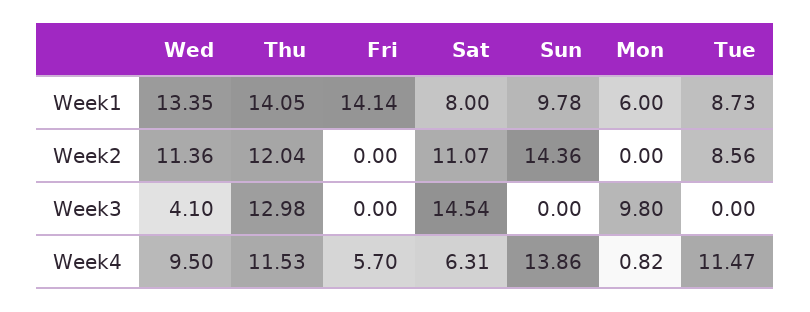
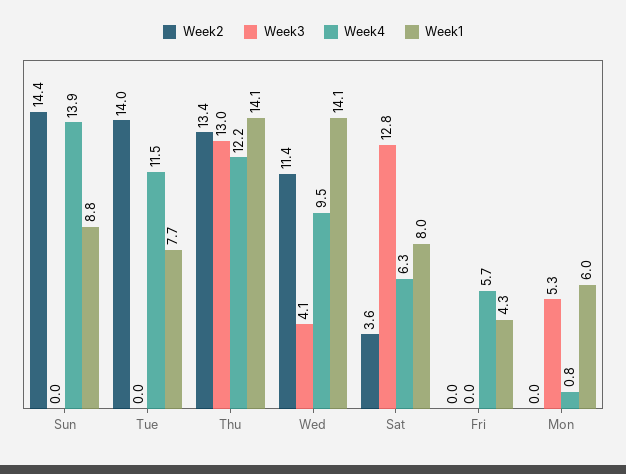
  {
    "Week1": {
-     "Wed": 13.35,
+     "Wed": 14.1,
      "Thu": 14.05,
-     "Fri": 14.14,
+     "Fri": 4.3,
      "Sat": 8,
-     "Sun": 9.78,
+     "Sun": 8.8,
      "Mon": 6,
-     "Tue": 8.73
+     "Tue": 7.7
    },
    "Week2": {
      "Wed": 11.36,
-     "Thu": 12.04,
+     "Thu": 13.4,
      "Fri": 0,
-     "Sat": 11.07,
+     "Sat": 3.6,
      "Sun": 14.36,
      "Mon": 0,
-     "Tue": 8.56
+     "Tue": 14
    },
    "Week3": {
      "Wed": 4.1,
      "Thu": 12.98,
      "Fri": 0,
-     "Sat": 14.54,
+     "Sat": 12.8,
      "Sun": 0,
-     "Mon": 9.8,
+     "Mon": 5.3,
      "Tue": 0
    },
    "Week4": {
      "Wed": 9.5,
-     "Thu": 11.53,
+     "Thu": 12.2,
      "Fri": 5.7,
      "Sat": 6.31,
      "Sun": 13.86,
      "Mon": 0.82,
      "Tue": 11.47
    }
  }

